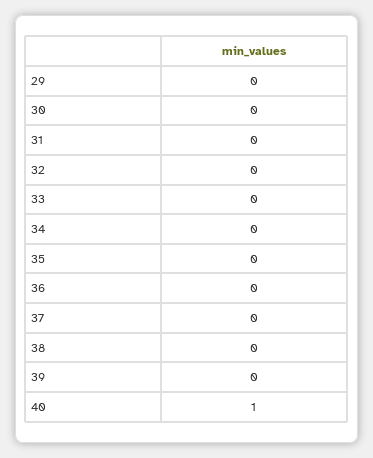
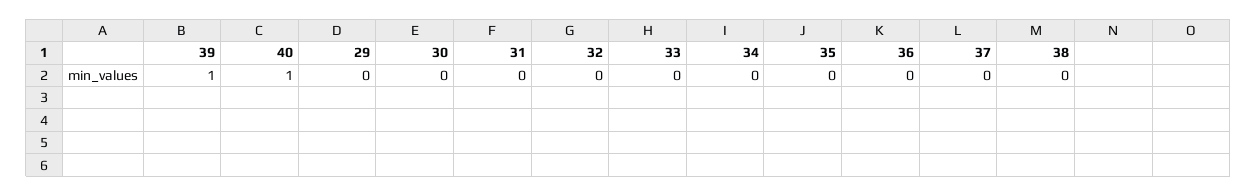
  {
    "29": 0,
    "30": 0,
    "31": 0,
    "32": 0,
    "33": 0,
    "34": 0,
    "35": 0,
    "36": 0,
    "37": 0,
    "38": 0,
-   "39": 0,
+   "39": 1,
    "40": 1
  }

